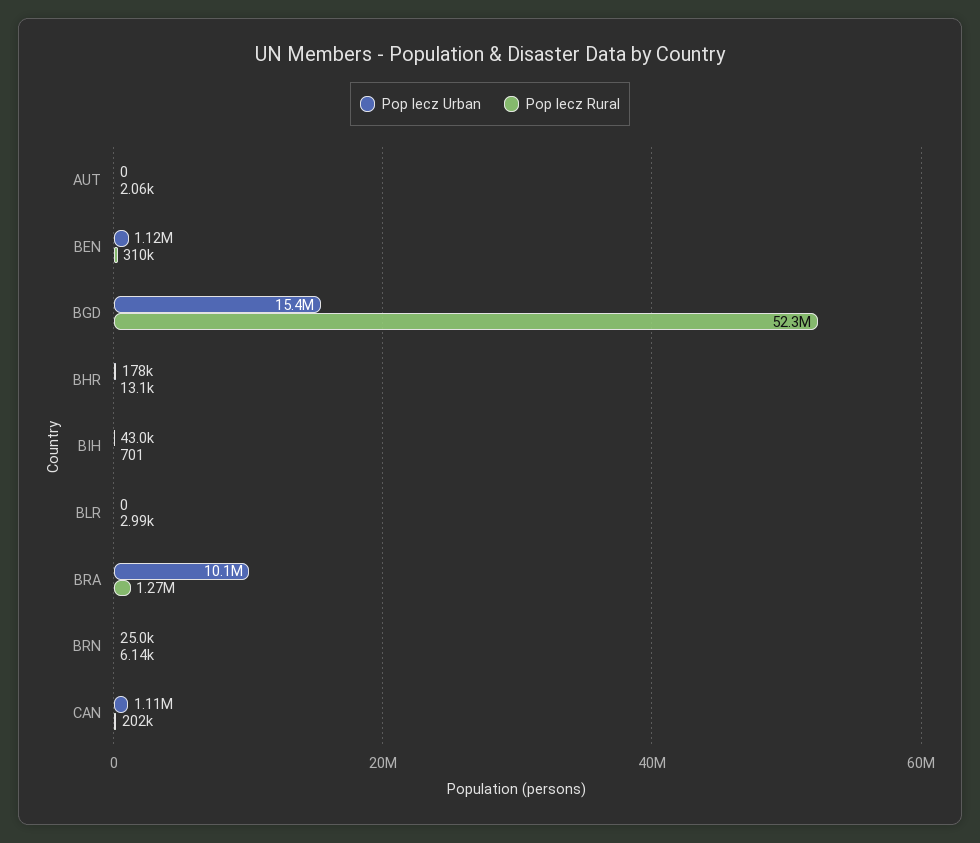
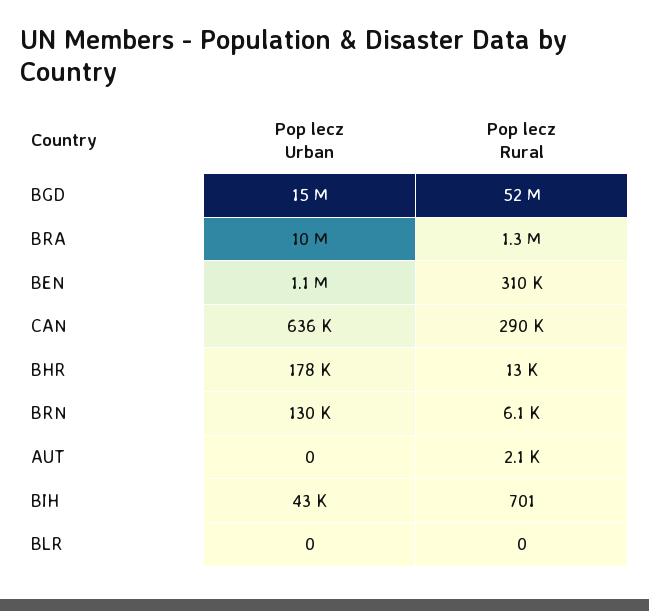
  {
    "Pop lecz Urban": {
      "AUT": 0,
      "BEN": 1120000,
      "BGD": 15400000,
      "BHR": 178000,
      "BIH": 43000,
      "BLR": 0,
      "BRA": 10100000,
-     "BRN": 25000,
+     "BRN": 130000,
-     "CAN": 1110000
+     "CAN": 636000
    },
    "Pop lecz Rural": {
      "AUT": 2060,
      "BEN": 310000,
      "BGD": 52300000,
      "BHR": 13100,
      "BIH": 701,
-     "BLR": 2990,
+     "BLR": 0,
      "BRA": 1270000,
      "BRN": 6140,
-     "CAN": 202000
+     "CAN": 290000
    }
  }

